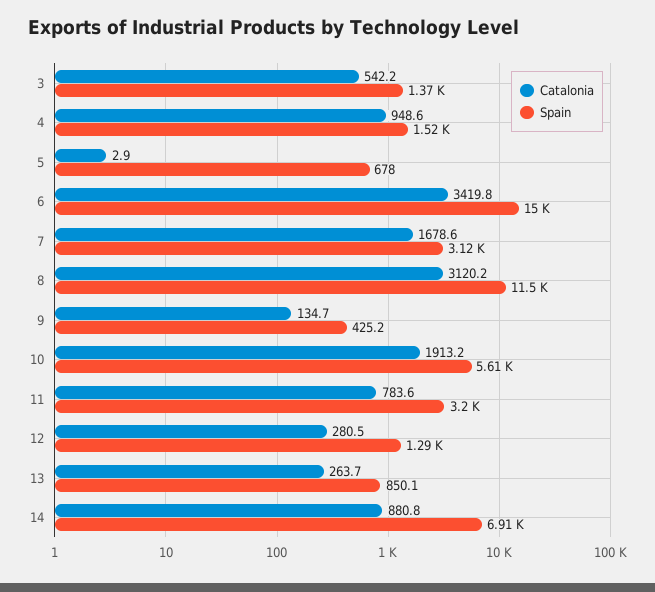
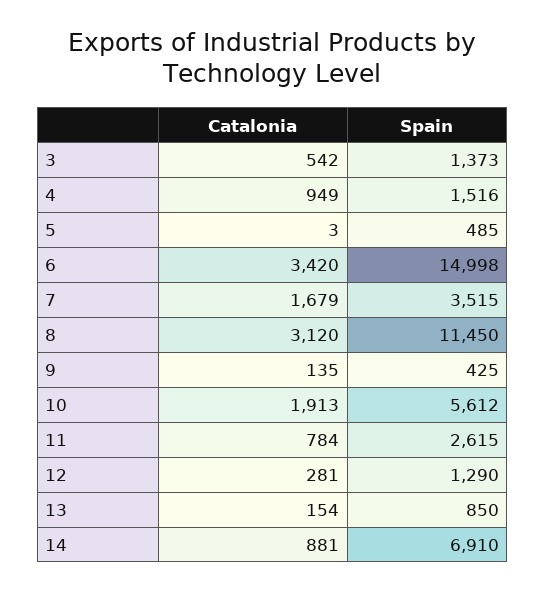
  {
    "Catalonia": {
      "3": 542.2,
      "4": 948.6,
      "5": 2.9,
      "6": 3419.8,
      "7": 1678.6,
      "8": 3120.2,
      "9": 134.7,
      "10": 1913.2,
      "11": 783.6,
      "12": 280.5,
-     "13": 263.7,
+     "13": 154,
      "14": 880.8
    },
    "Spain": {
      "3": 1373,
      "4": 1516,
-     "5": 678,
+     "5": 485,
      "6": 14998,
-     "7": 3120,
+     "7": 3515,
      "8": 11450,
      "9": 425.2,
      "10": 5612,
-     "11": 3200,
+     "11": 2615,
      "12": 1290,
      "13": 850.1,
      "14": 6910
    }
  }

